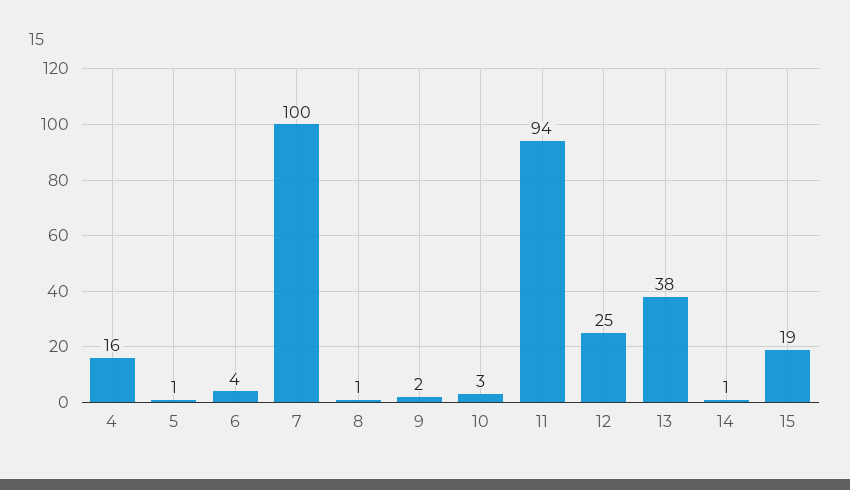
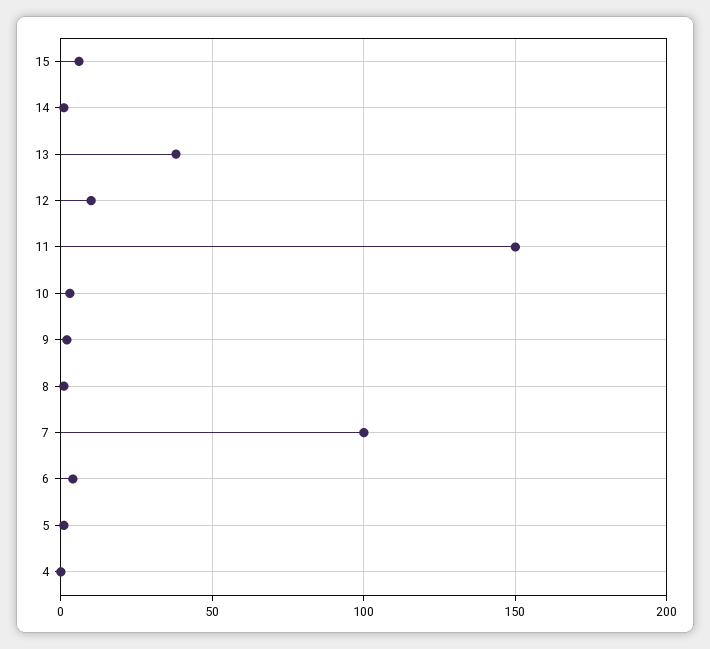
  {
-   "4": 16,
+   "4": 0,
    "5": 1,
    "6": 4,
    "7": 100,
    "8": 1,
    "9": 2,
    "10": 3,
-   "11": 94,
+   "11": 150,
-   "12": 25,
+   "12": 10,
    "13": 38,
    "14": 1,
-   "15": 19
+   "15": 5
  }

